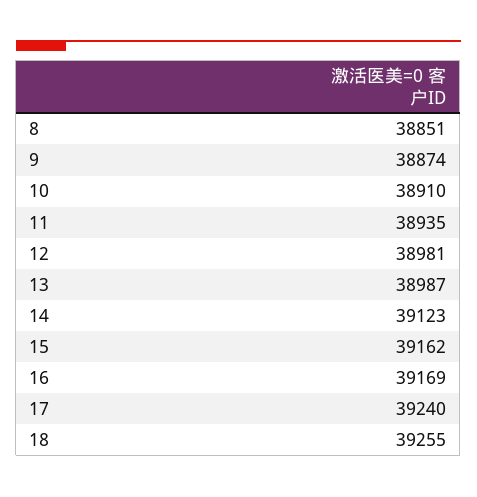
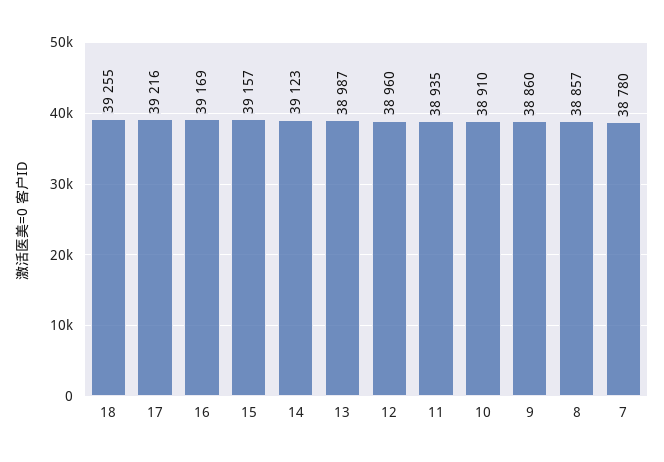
  {
-   "8": 38851,
+   "8": 38857,
-   "9": 38874,
+   "9": 38860,
    "10": 38910,
    "11": 38935,
-   "12": 38981,
+   "12": 38960,
    "13": 38987,
    "14": 39123,
-   "15": 39162,
+   "15": 39157,
    "16": 39169,
-   "17": 39240,
+   "17": 39216,
-   "18": 39255
+   "18": 39255,
+   "7": 38780
  }

